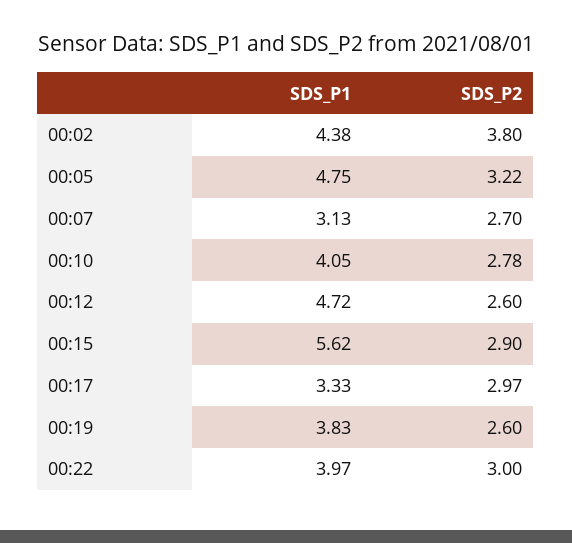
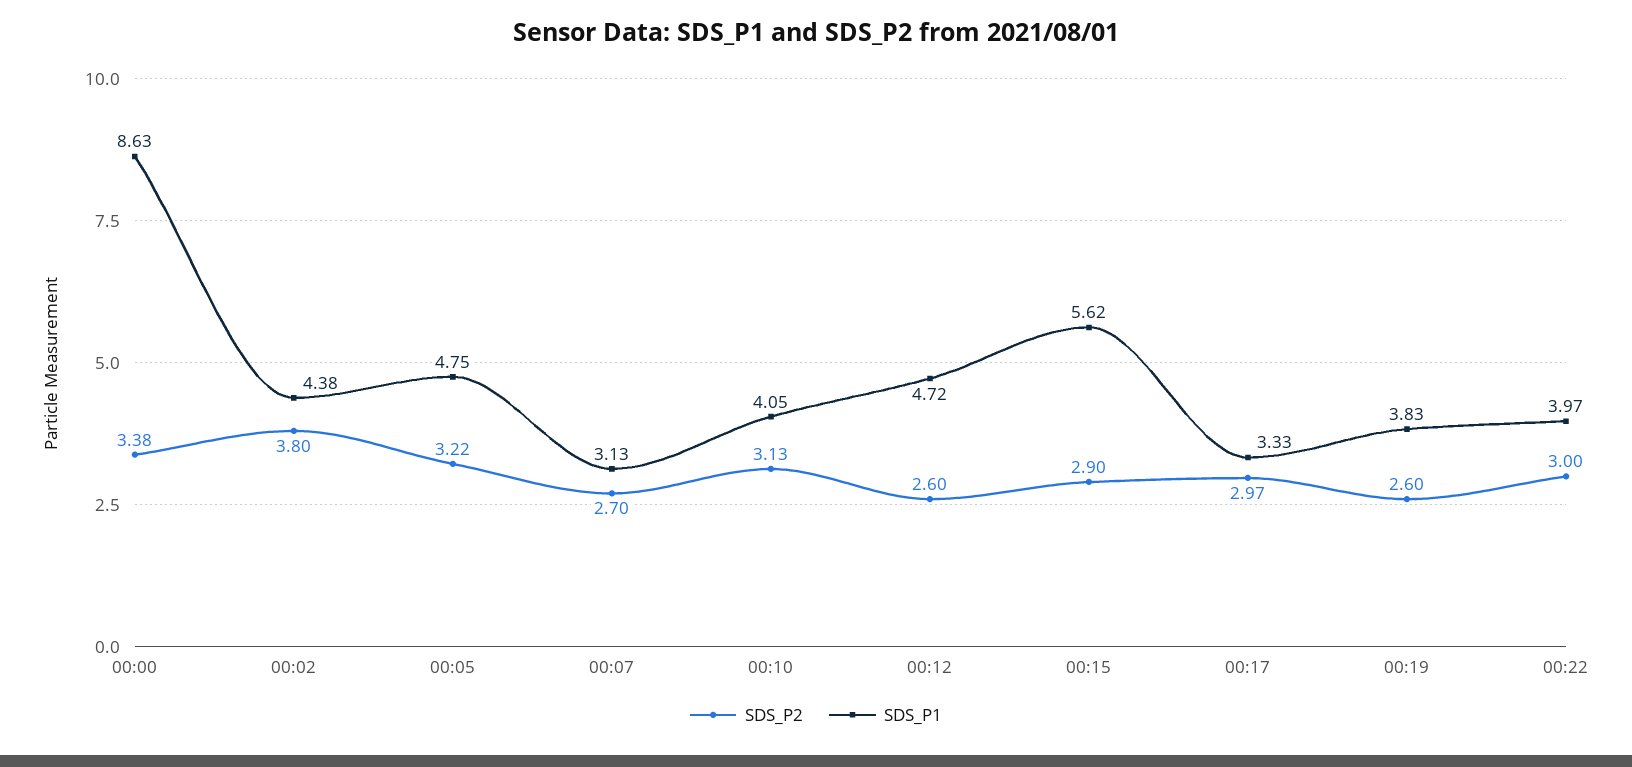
  {
    "SDS_P1": {
      "00:02": 4.38,
      "00:05": 4.75,
      "00:07": 3.13,
      "00:10": 4.05,
      "00:12": 4.72,
      "00:15": 5.62,
      "00:17": 3.33,
      "00:19": 3.83,
-     "00:22": 3.97
+     "00:22": 3.97,
+     "00:00": 8.63
    },
    "SDS_P2": {
      "00:02": 3.8,
      "00:05": 3.22,
      "00:07": 2.7,
-     "00:10": 2.78,
+     "00:10": 3.13,
      "00:12": 2.6,
      "00:15": 2.9,
      "00:17": 2.97,
      "00:19": 2.6,
-     "00:22": 3
+     "00:22": 3,
+     "00:00": 3.38
    }
  }

